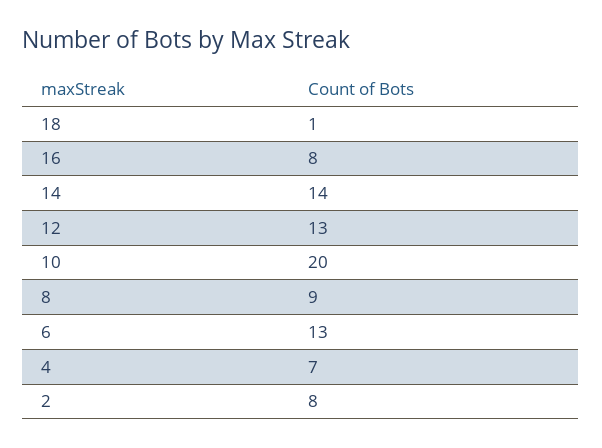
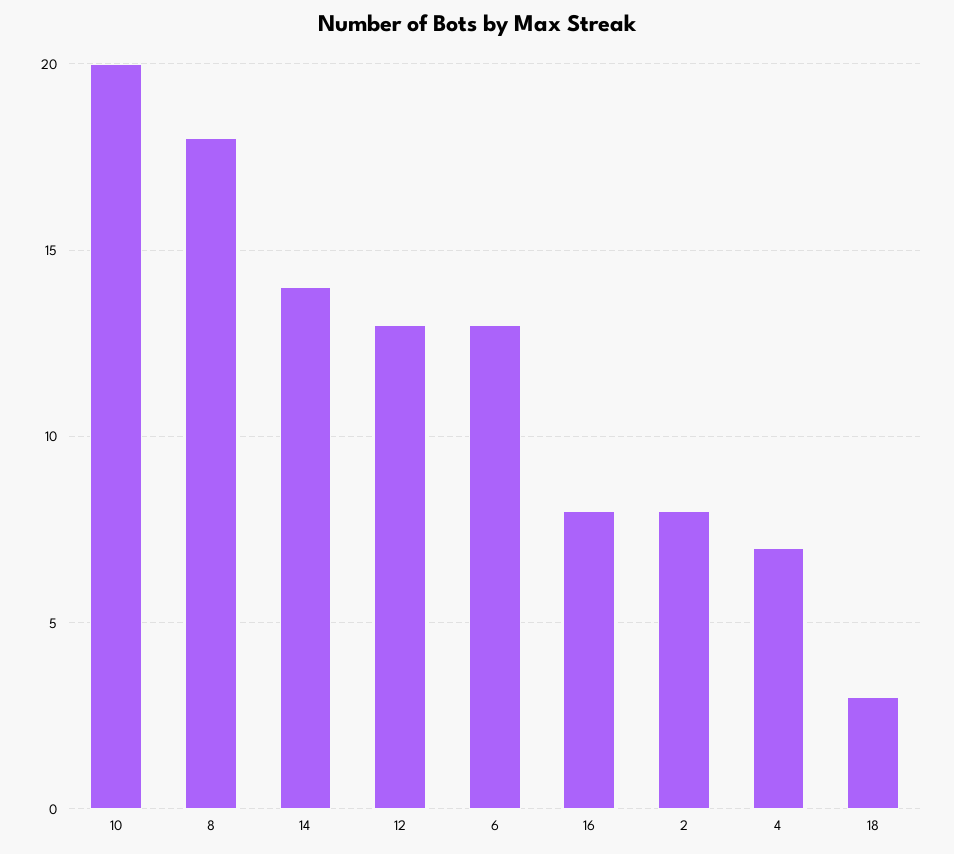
  {
-   "18": 1,
+   "18": 3,
    "16": 8,
    "14": 14,
    "12": 13,
    "10": 20,
-   "8": 9,
+   "8": 18,
    "6": 13,
    "4": 7,
    "2": 8
  }

